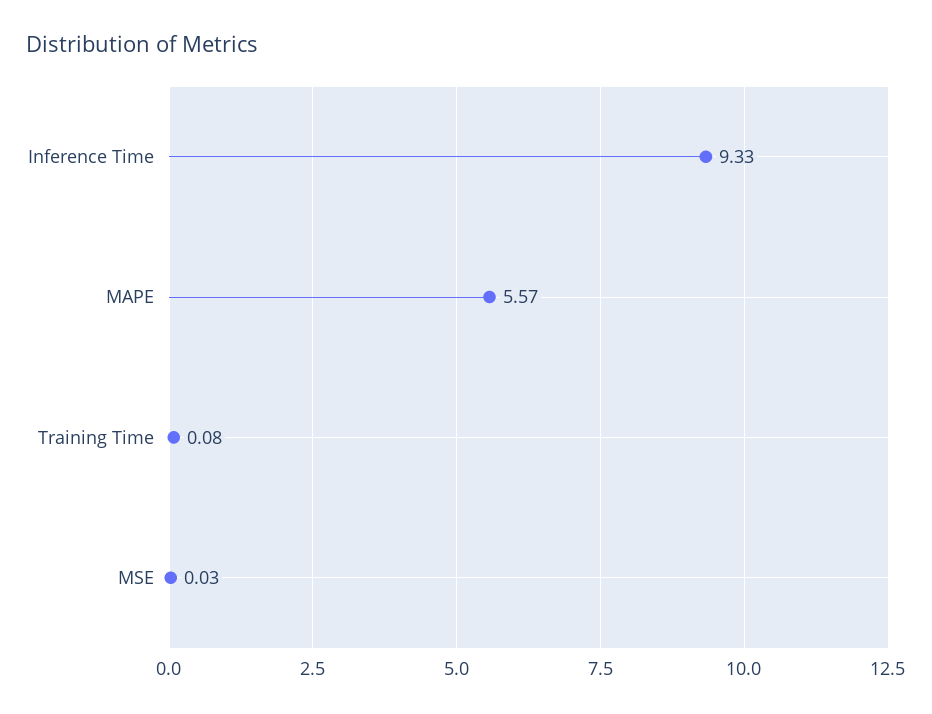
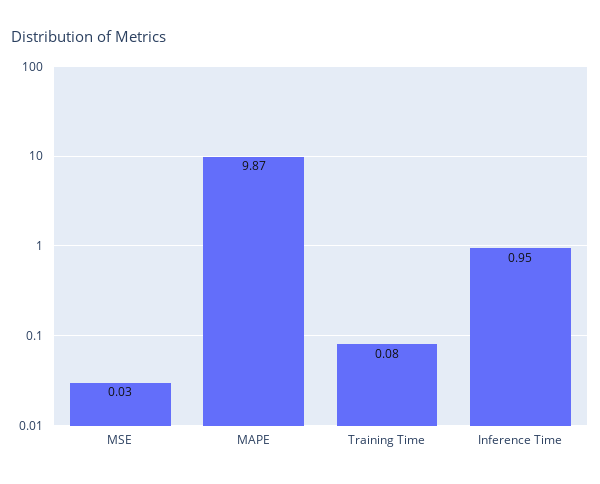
  {
-   "Inference Time": 9.33,
+   "Inference Time": 0.95,
-   "MAPE": 5.57,
+   "MAPE": 9.87,
    "Training Time": 0.08,
    "MSE": 0.03
  }

